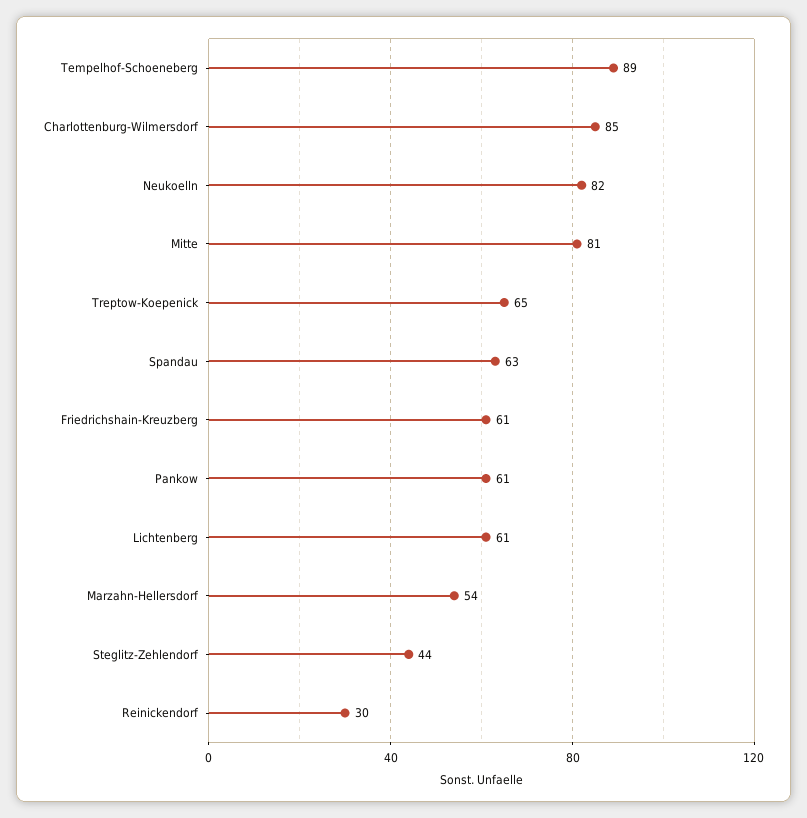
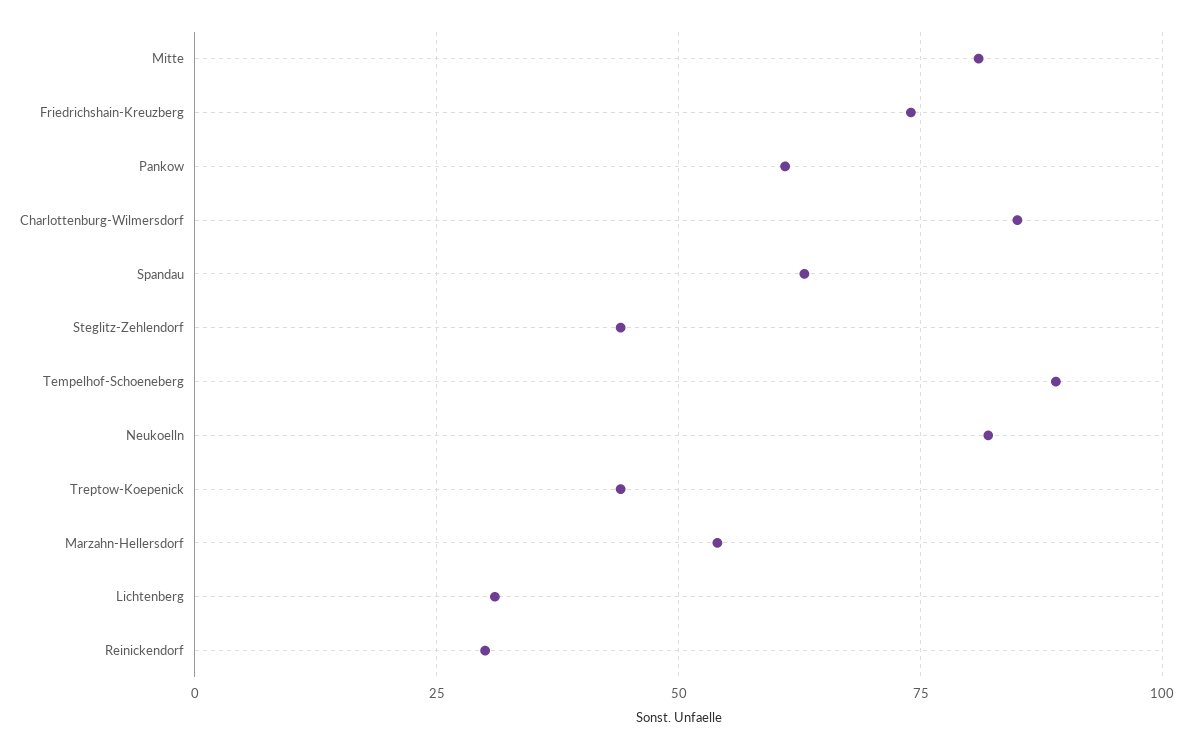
  {
    "Tempelhof-Schoeneberg": 89,
    "Charlottenburg-Wilmersdorf": 85,
    "Neukoelln": 82,
    "Mitte": 81,
-   "Treptow-Koepenick": 65,
+   "Treptow-Koepenick": 45,
    "Spandau": 63,
-   "Friedrichshain-Kreuzberg": 61,
+   "Friedrichshain-Kreuzberg": 75,
    "Pankow": 61,
-   "Lichtenberg": 61,
+   "Lichtenberg": 30,
    "Marzahn-Hellersdorf": 54,
    "Steglitz-Zehlendorf": 44,
    "Reinickendorf": 30
  }

